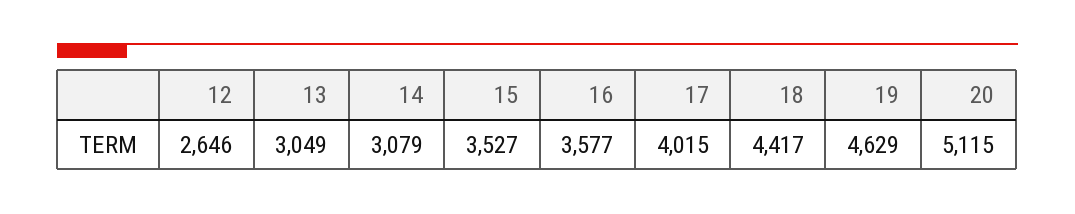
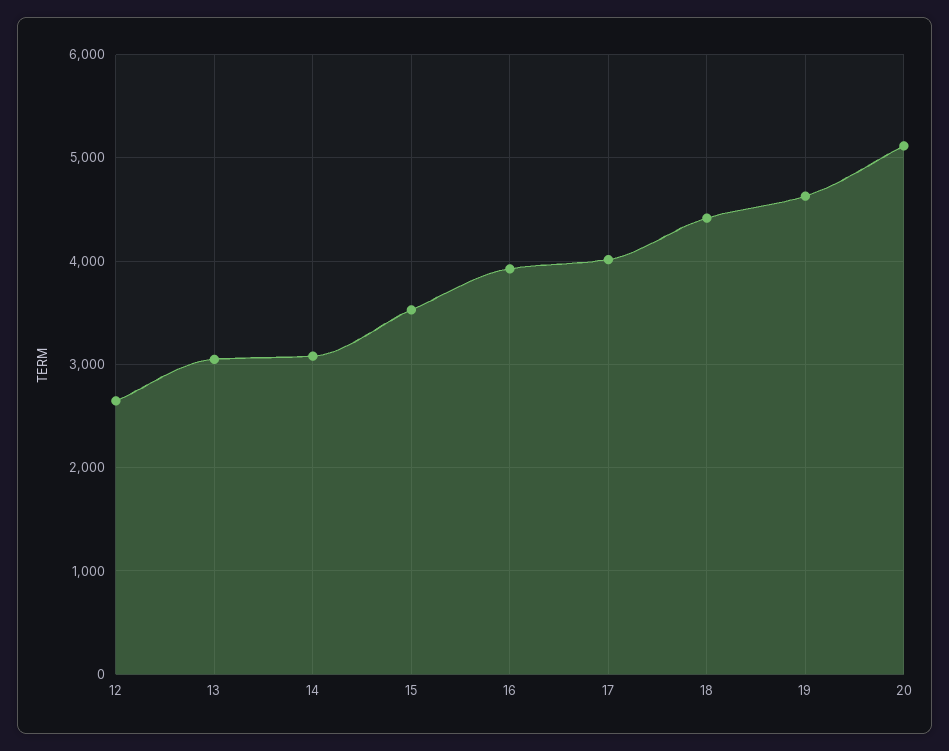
  {
    "12": 2646,
    "13": 3049,
    "14": 3079,
    "15": 3527,
-   "16": 3577,
+   "16": 3900,
    "17": 4015,
    "18": 4417,
    "19": 4629,
    "20": 5115
  }

